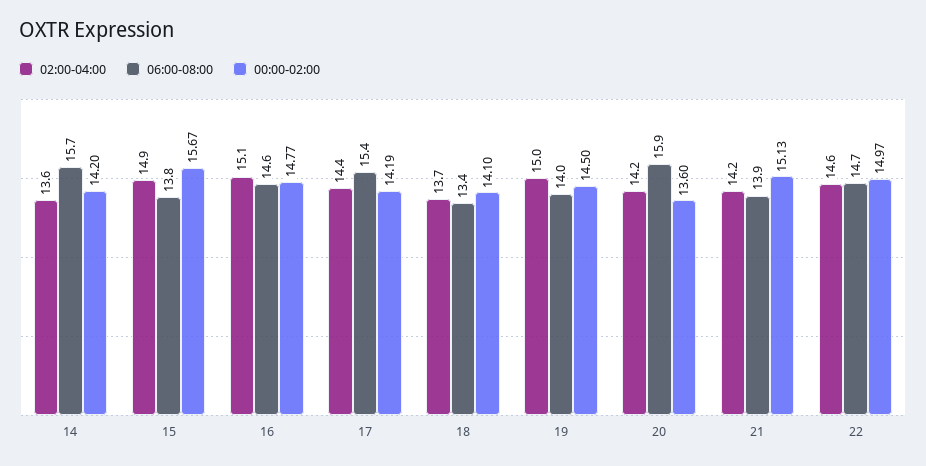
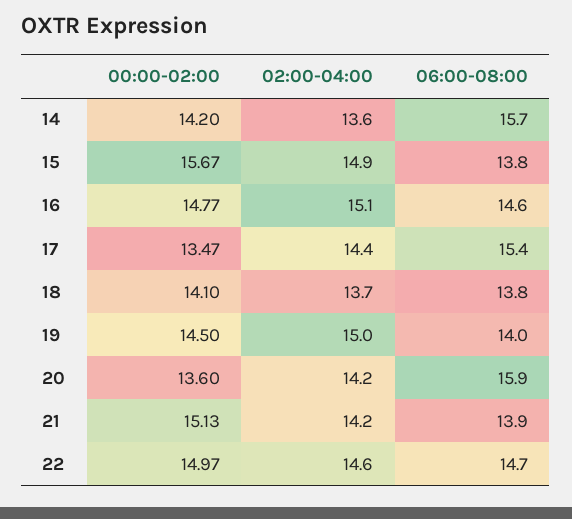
  {
    "02:00-04:00": {
      "14": 13.6,
      "15": 14.9,
      "16": 15.1,
      "17": 14.4,
      "18": 13.7,
      "19": 15,
      "20": 14.2,
      "21": 14.2,
      "22": 14.6
    },
    "06:00-08:00": {
      "14": 15.7,
      "15": 13.8,
      "16": 14.6,
      "17": 15.4,
-     "18": 13.4,
+     "18": 13.8,
      "19": 14,
      "20": 15.9,
      "21": 13.9,
      "22": 14.7
    },
    "00:00-02:00": {
      "14": 14.2,
      "15": 15.67,
      "16": 14.77,
-     "17": 14.19,
+     "17": 13.47,
      "18": 14.1,
      "19": 14.5,
      "20": 13.6,
      "21": 15.13,
      "22": 14.97
    }
  }

